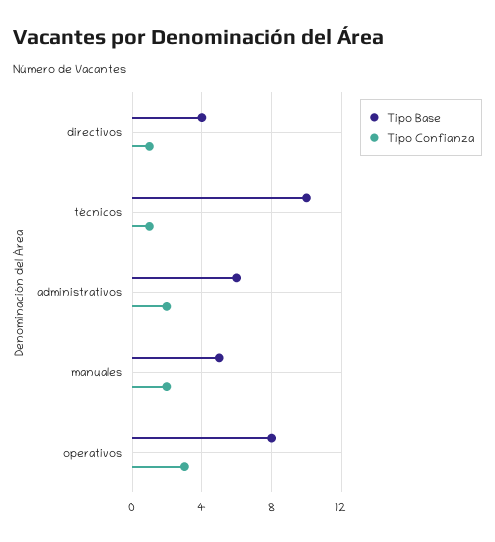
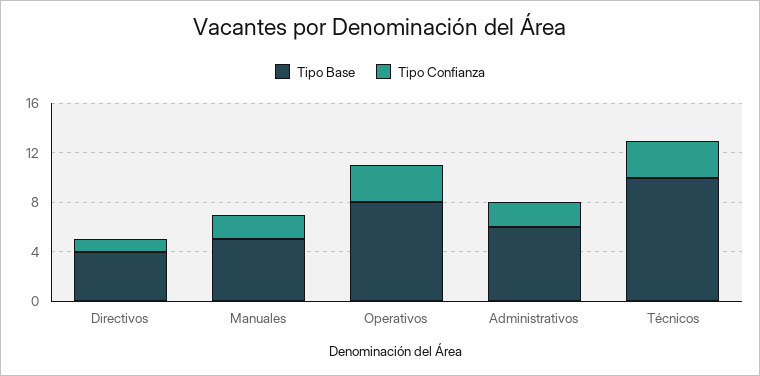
  {
    "Tipo Base": {
      "directivos": 4,
      "técnicos": 10,
      "administrativos": 6,
      "manuales": 5,
      "operativos": 8
    },
    "Tipo Confianza": {
      "directivos": 1,
-     "técnicos": 1,
+     "técnicos": 3,
      "administrativos": 2,
      "manuales": 2,
      "operativos": 3
    }
  }

